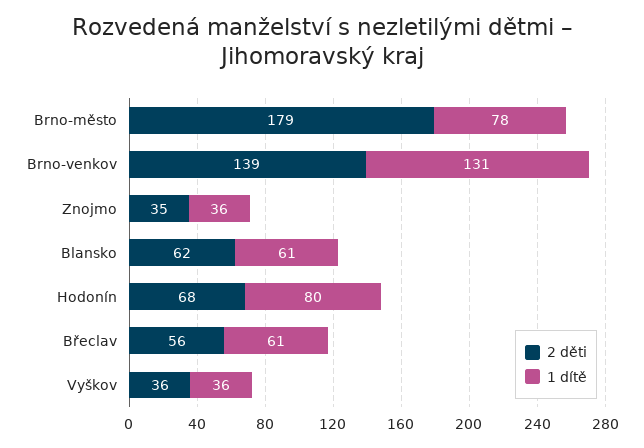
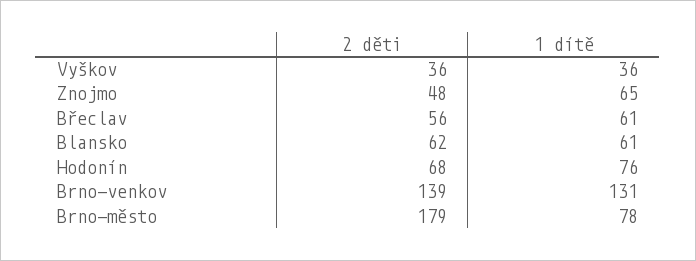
  {
    "2 děti": {
      "Brno-město": 179,
      "Brno-venkov": 139,
-     "Znojmo": 35,
+     "Znojmo": 48,
      "Blansko": 62,
      "Hodonín": 68,
      "Břeclav": 56,
      "Vyškov": 36
    },
    "1 dítě": {
      "Brno-město": 78,
      "Brno-venkov": 131,
-     "Znojmo": 36,
+     "Znojmo": 65,
      "Blansko": 61,
-     "Hodonín": 80,
+     "Hodonín": 76,
      "Břeclav": 61,
      "Vyškov": 36
    }
  }

